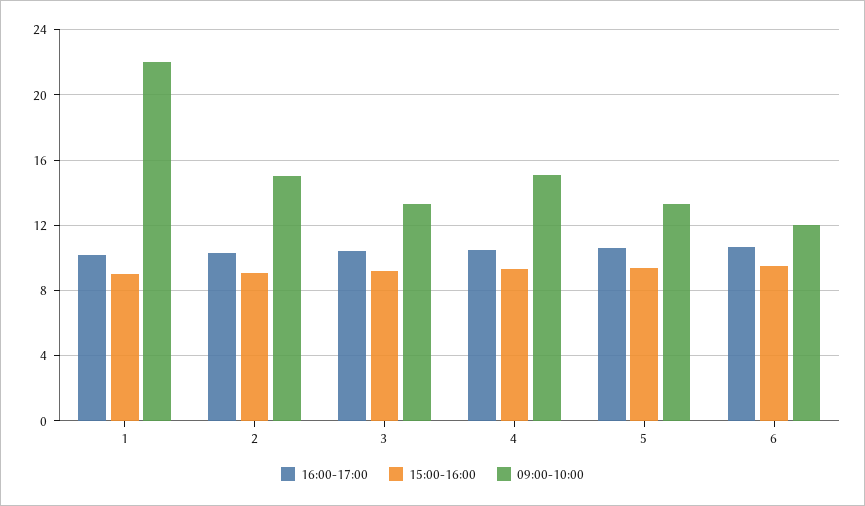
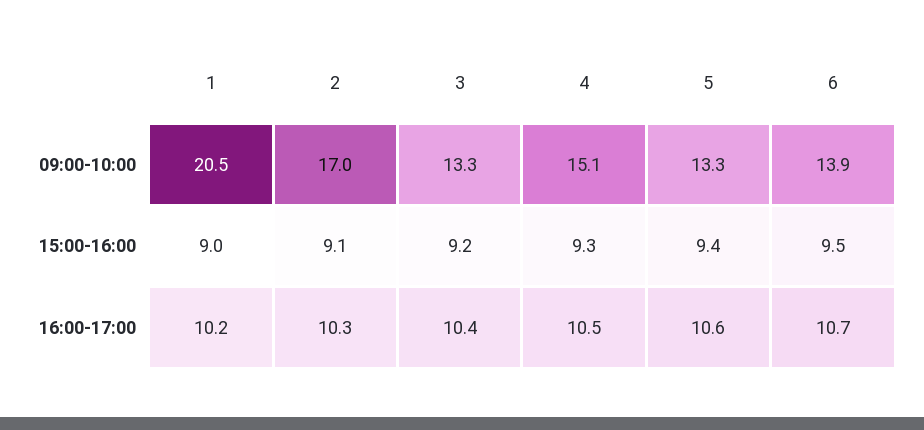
  {
    "16:00-17:00": {
      "1": 10.2,
      "2": 10.3,
      "3": 10.4,
      "4": 10.5,
      "5": 10.6,
      "6": 10.7
    },
    "15:00-16:00": {
      "1": 9,
      "2": 9.1,
      "3": 9.2,
      "4": 9.3,
      "5": 9.4,
      "6": 9.5
    },
    "09:00-10:00": {
-     "1": 22,
+     "1": 20.5,
-     "2": 15,
+     "2": 17,
      "3": 13.3,
      "4": 15.1,
      "5": 13.3,
-     "6": 12
+     "6": 13.9
    }
  }

